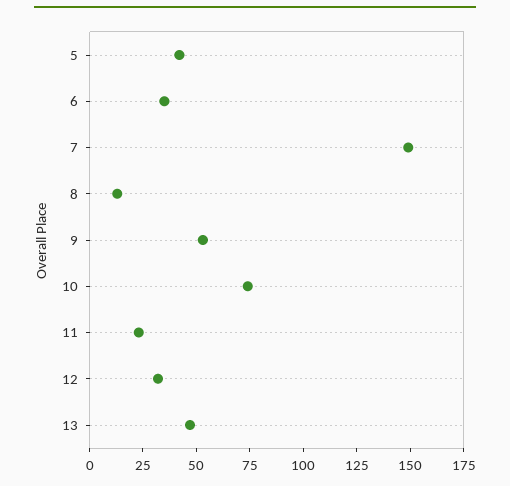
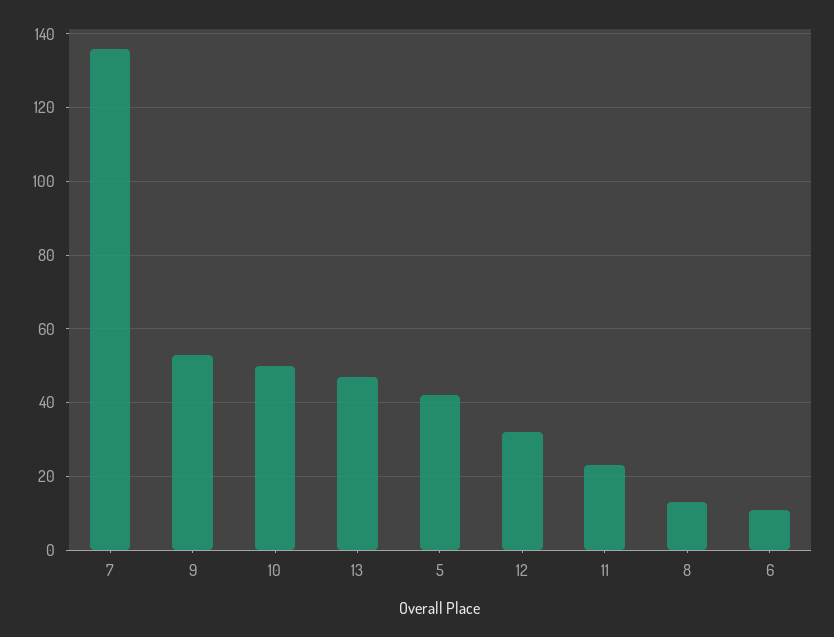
  {
    "5": 40,
-   "6": 35,
+   "6": 10,
-   "7": 150,
+   "7": 135,
    "8": 15,
    "9": 55,
-   "10": 75,
+   "10": 50,
    "11": 25,
    "12": 30,
    "13": 45
  }

